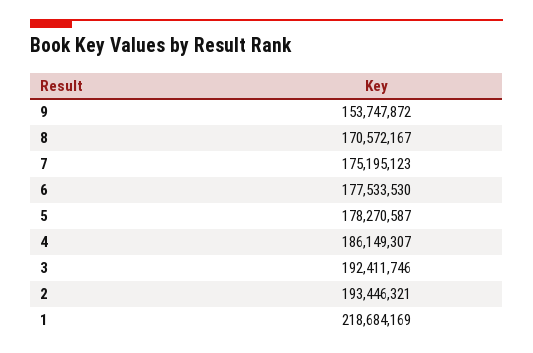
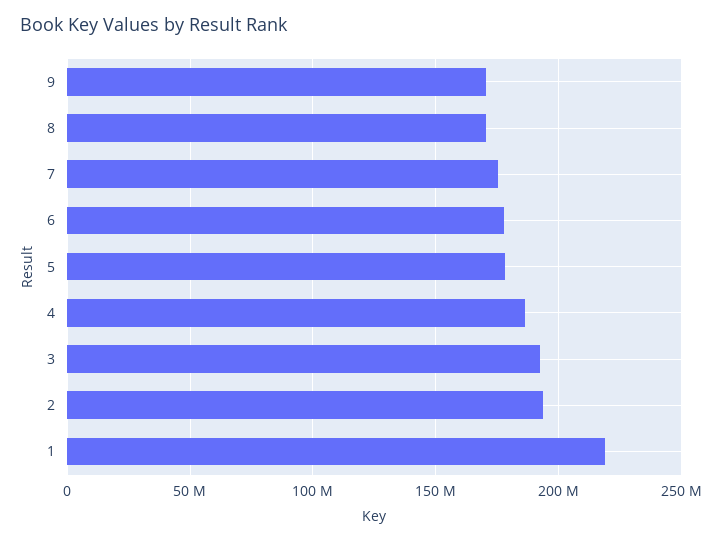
  {
-   "9": 153747872,
+   "9": 170000000,
    "8": 170572167,
    "7": 175195123,
    "6": 177533530,
    "5": 178270587,
    "4": 186149307,
    "3": 192411746,
    "2": 193446321,
    "1": 218684169
  }

